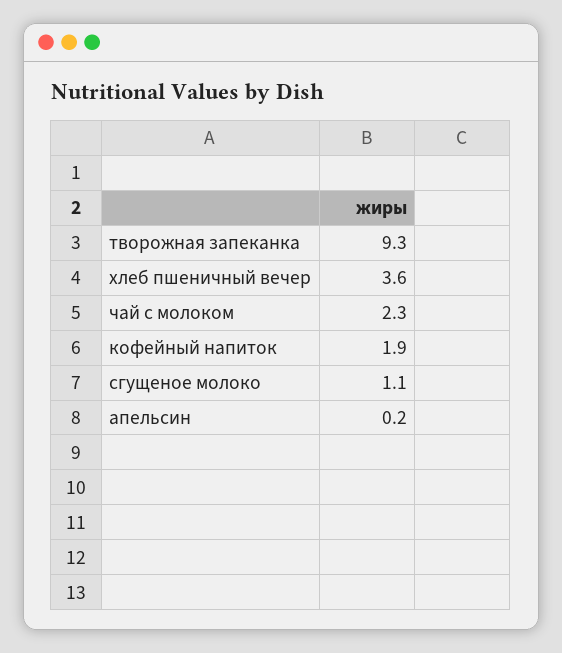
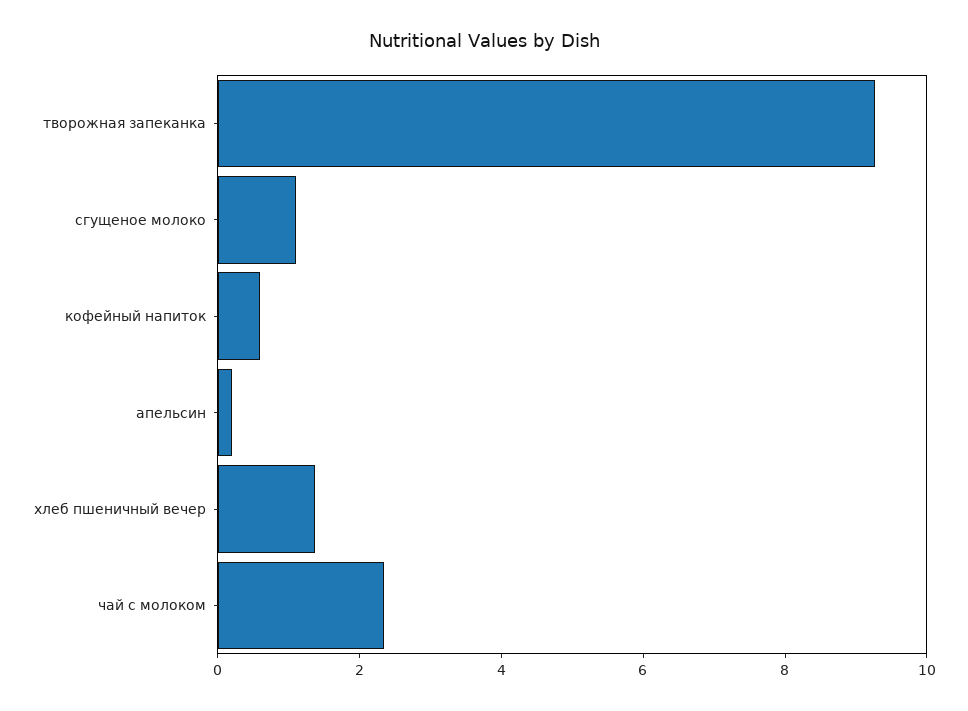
  {
    "творожная запеканка": 9.3,
-   "хлеб пшеничный вечер": 3.6,
+   "хлеб пшеничный вечер": 1.5,
    "чай с молоком": 2.3,
-   "кофейный напиток": 1.9,
+   "кофейный напиток": 0.5,
    "сгущеное молоко": 1.1,
    "апельсин": 0.2
  }

